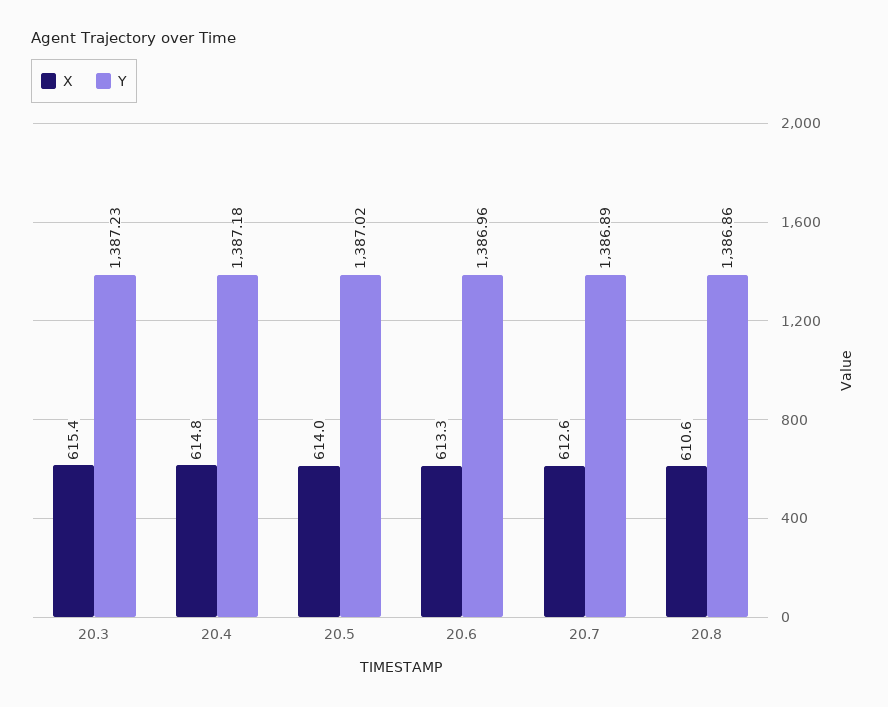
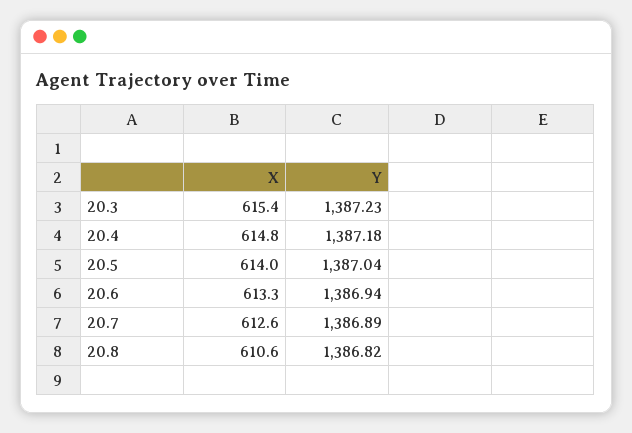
  {
    "X": {
      "20.3": 615.4,
      "20.4": 614.8,
      "20.5": 614,
      "20.6": 613.3,
      "20.7": 612.6,
      "20.8": 610.6
    },
    "Y": {
      "20.3": 1387.23,
      "20.4": 1387.18,
-     "20.5": 1387.02,
+     "20.5": 1387.04,
-     "20.6": 1386.96,
+     "20.6": 1386.94,
      "20.7": 1386.89,
-     "20.8": 1386.86
+     "20.8": 1386.82
    }
  }

